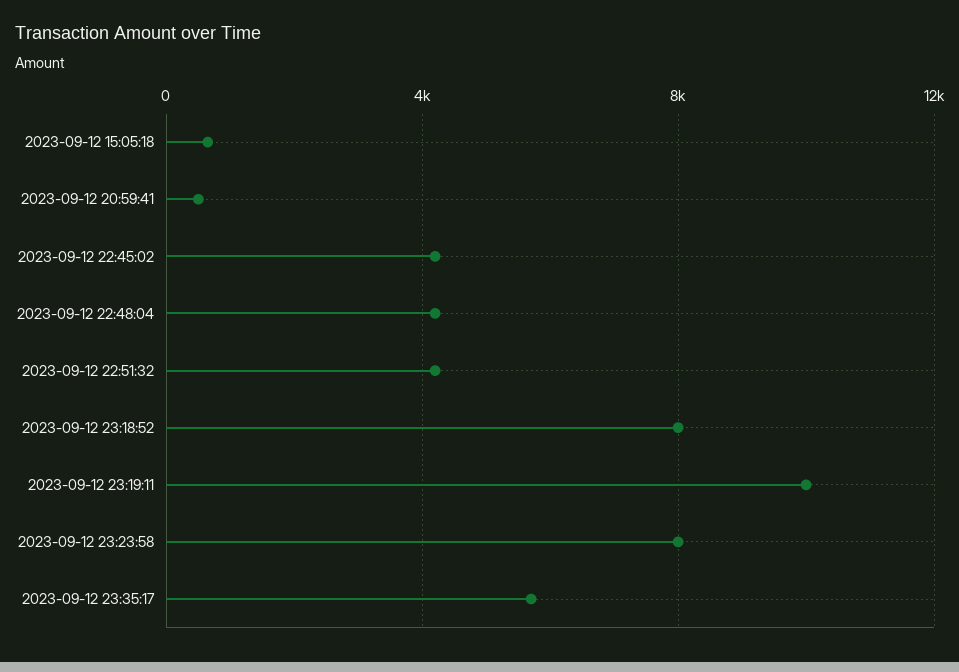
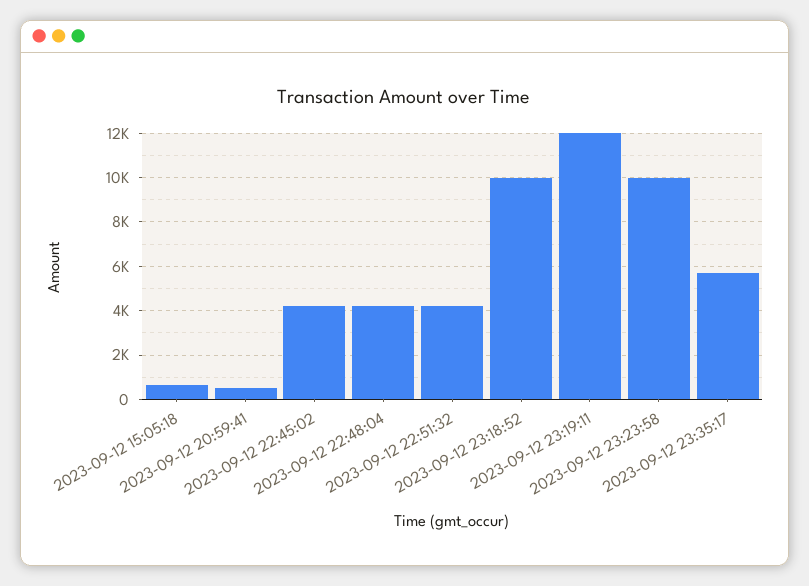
  {
    "2023-09-12 15:05:18": 500,
    "2023-09-12 20:59:41": 500,
    "2023-09-12 22:45:02": 4000,
    "2023-09-12 22:48:04": 4000,
    "2023-09-12 22:51:32": 4000,
-   "2023-09-12 23:18:52": 8000,
+   "2023-09-12 23:18:52": 10000,
-   "2023-09-12 23:19:11": 10000,
+   "2023-09-12 23:19:11": 12000,
-   "2023-09-12 23:23:58": 8000,
+   "2023-09-12 23:23:58": 10000,
    "2023-09-12 23:35:17": 5500
  }

